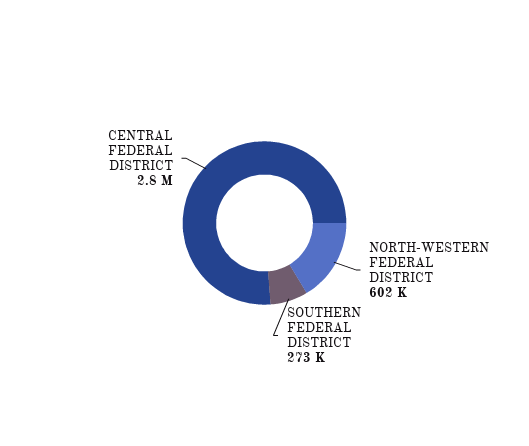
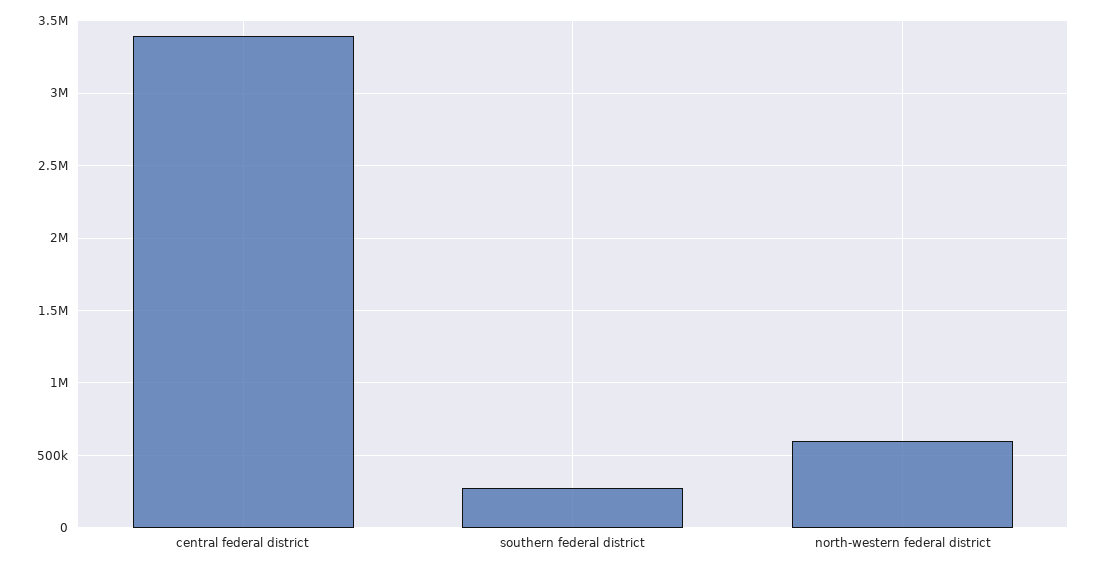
  {
    "NORTH-WESTERN FEDERAL DISTRICT": 602000,
    "SOUTHERN FEDERAL DISTRICT": 273000,
-   "CENTRAL FEDERAL DISTRICT": 2800000
+   "CENTRAL FEDERAL DISTRICT": 3400000
  }

